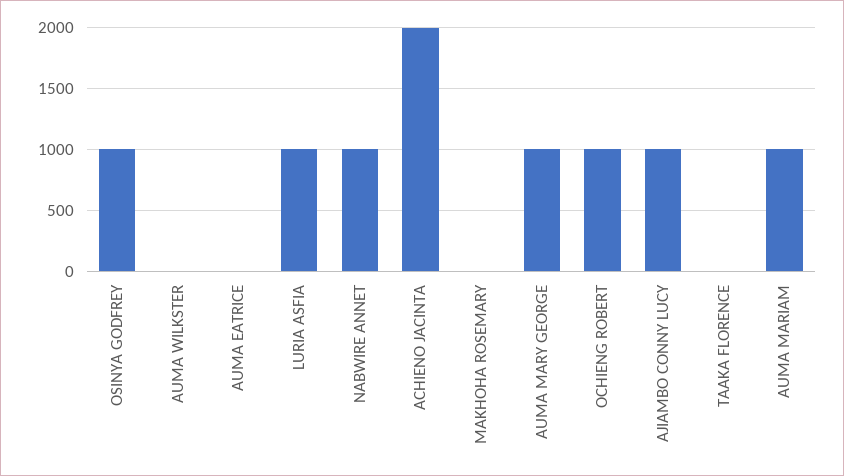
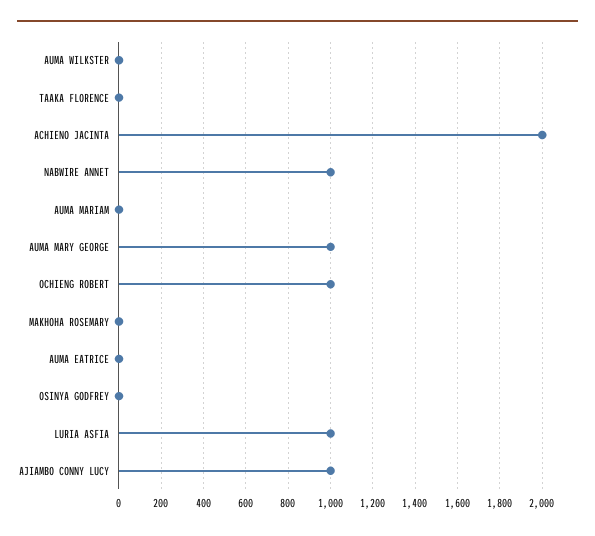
  {
-   "OSINYA GODFREY": 1000,
+   "OSINYA GODFREY": 0,
    "AUMA WILKSTER": 0,
    "AUMA EATRICE": 0,
    "LURIA ASFIA": 1000,
    "NABWIRE ANNET": 1000,
    "ACHIENO JACINTA": 2000,
    "MAKHOHA ROSEMARY": 0,
    "AUMA MARY GEORGE": 1000,
    "OCHIENG ROBERT": 1000,
    "AJIAMBO CONNY LUCY": 1000,
    "TAAKA FLORENCE": 0,
-   "AUMA MARIAM": 1000
+   "AUMA MARIAM": 0
  }

